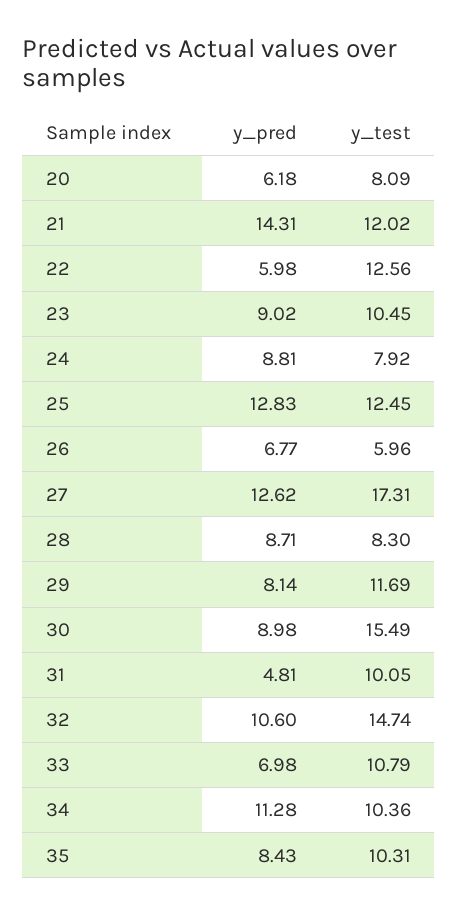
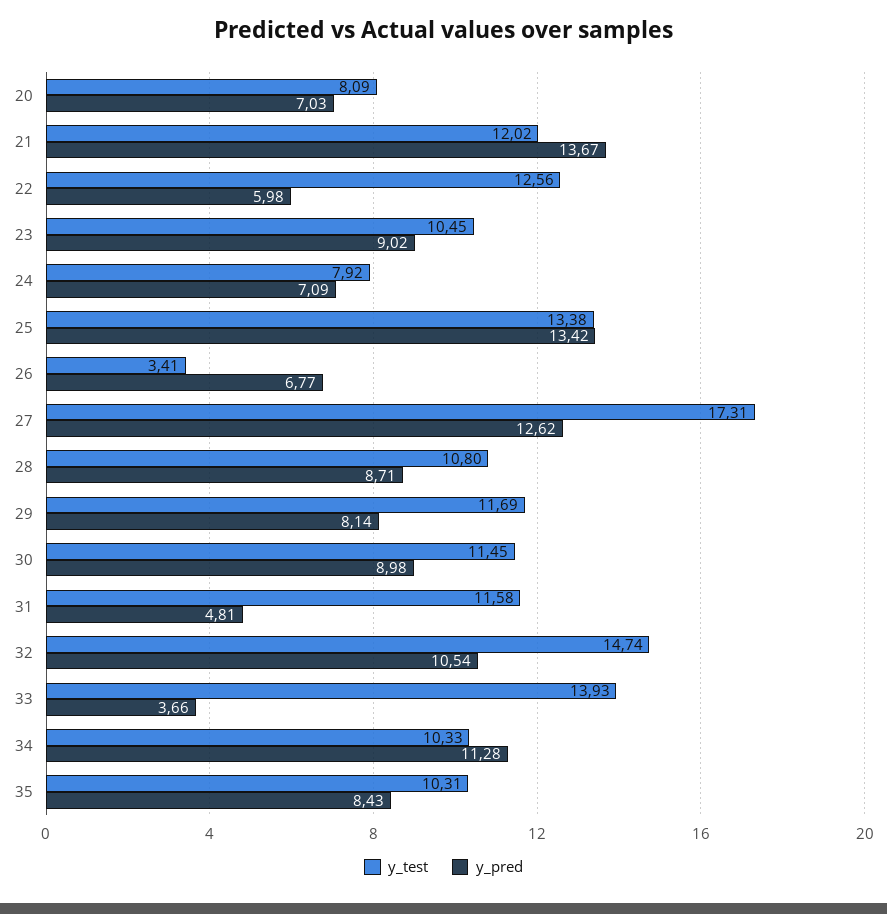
  {
    "y_pred": {
-     "20": 6.18,
+     "20": 7.03,
-     "21": 14.31,
+     "21": 13.67,
      "22": 5.98,
      "23": 9.02,
-     "24": 8.81,
+     "24": 7.09,
-     "25": 12.83,
+     "25": 13.42,
      "26": 6.77,
      "27": 12.62,
      "28": 8.71,
      "29": 8.14,
      "30": 8.98,
      "31": 4.81,
-     "32": 10.6,
+     "32": 10.54,
-     "33": 6.98,
+     "33": 3.66,
      "34": 11.28,
      "35": 8.43
    },
    "y_test": {
      "20": 8.09,
      "21": 12.02,
      "22": 12.56,
      "23": 10.45,
      "24": 7.92,
-     "25": 12.45,
+     "25": 13.38,
-     "26": 5.96,
+     "26": 3.41,
      "27": 17.31,
-     "28": 8.3,
+     "28": 10.8,
      "29": 11.69,
-     "30": 15.49,
+     "30": 11.45,
-     "31": 10.05,
+     "31": 11.58,
      "32": 14.74,
-     "33": 10.79,
+     "33": 13.93,
-     "34": 10.36,
+     "34": 10.33,
      "35": 10.31
    }
  }

